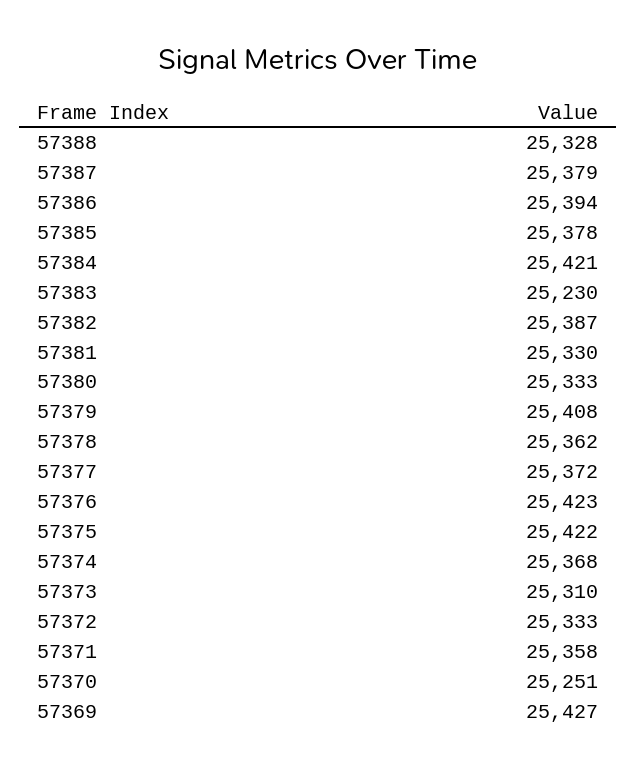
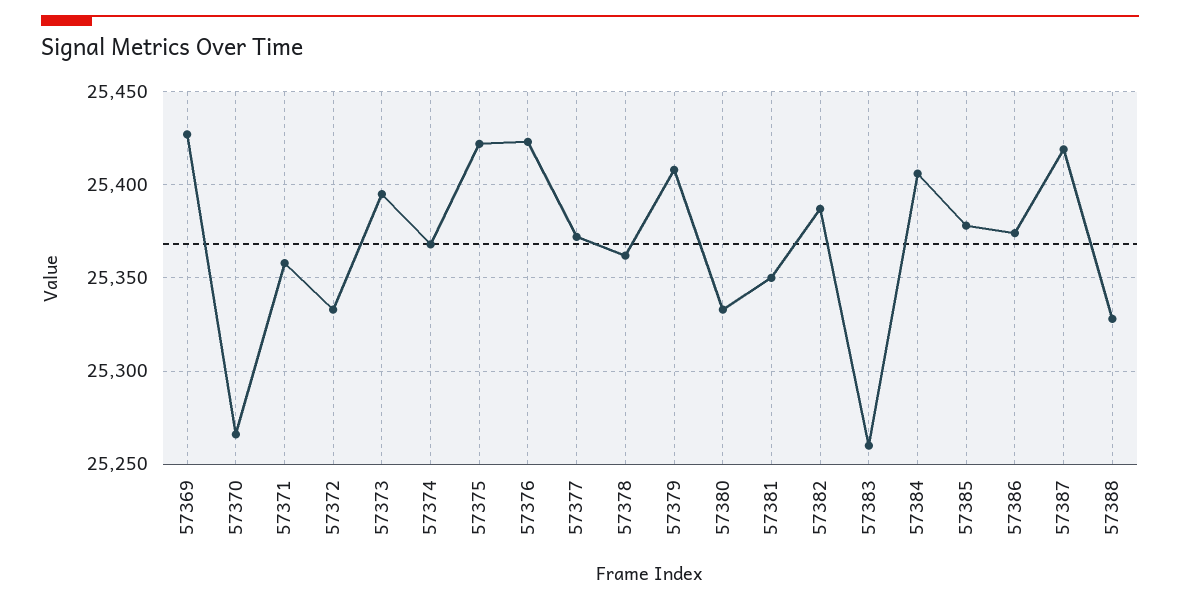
  {
    "57388": 25328,
-   "57387": 25379,
+   "57387": 25420,
-   "57386": 25394,
+   "57386": 25375,
    "57385": 25378,
-   "57384": 25421,
+   "57384": 25405,
-   "57383": 25230,
+   "57383": 25260,
    "57382": 25387,
-   "57381": 25330,
+   "57381": 25350,
    "57380": 25333,
    "57379": 25408,
    "57378": 25362,
    "57377": 25372,
    "57376": 25423,
    "57375": 25422,
    "57374": 25368,
-   "57373": 25310,
+   "57373": 25395,
    "57372": 25333,
    "57371": 25358,
-   "57370": 25251,
+   "57370": 25265,
    "57369": 25427
  }

